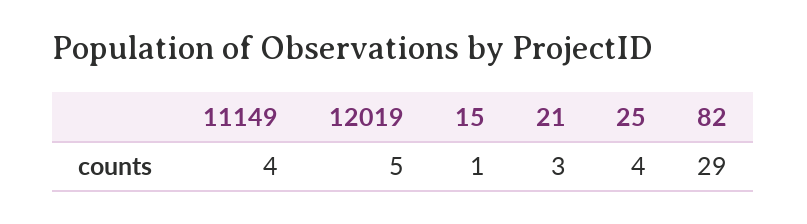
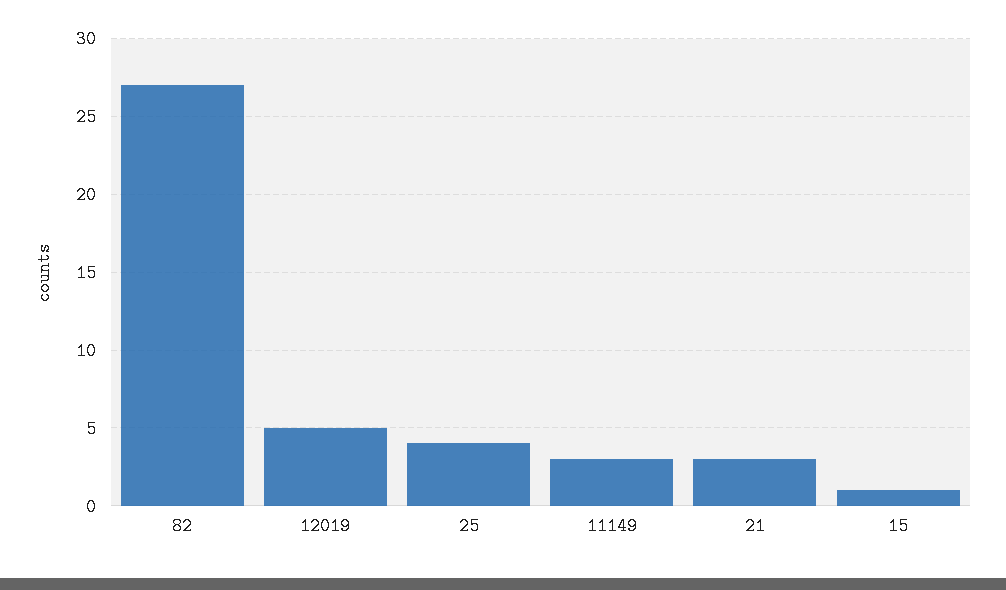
  {
-   "11149": 4,
+   "11149": 3,
    "12019": 5,
    "15": 1,
    "21": 3,
    "25": 4,
-   "82": 29
+   "82": 27
  }

